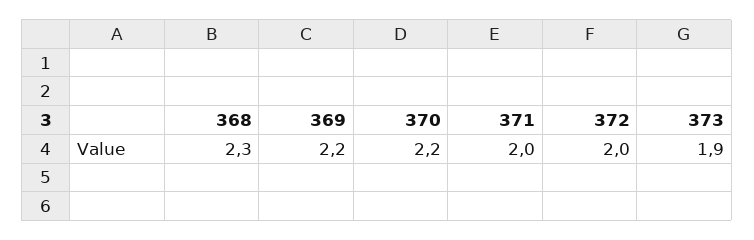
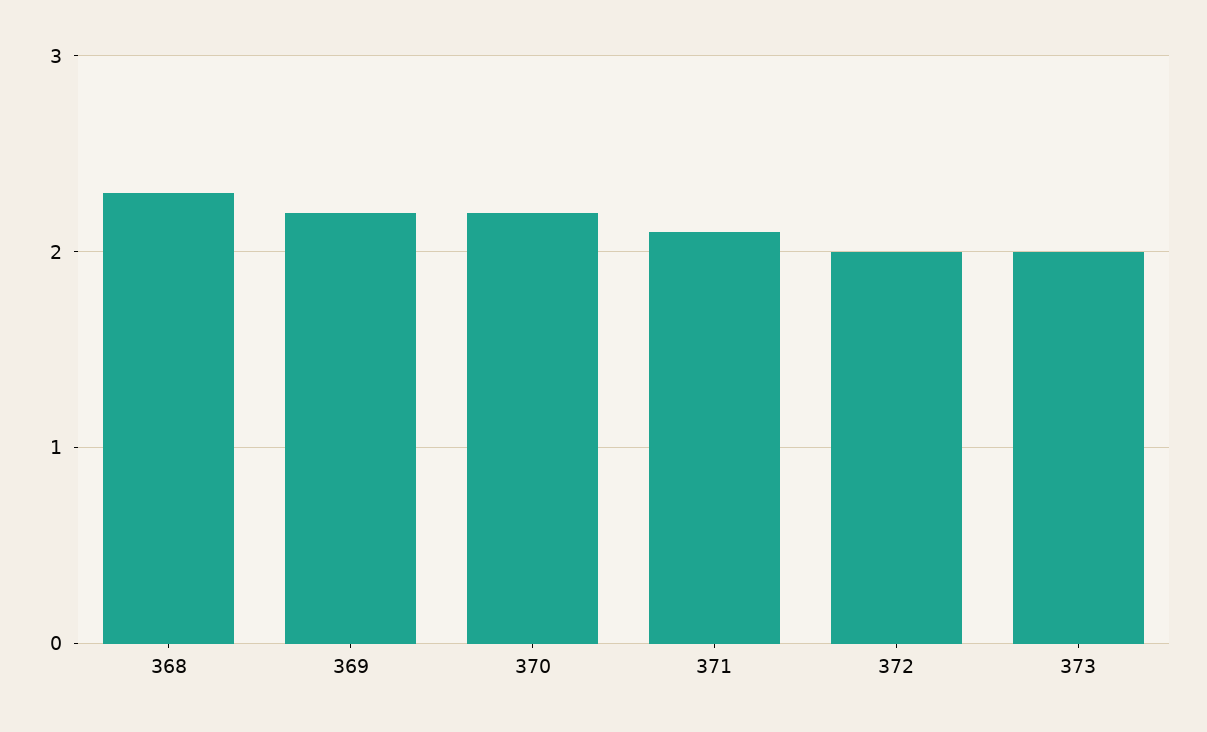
  {
    "368": 2.3,
    "369": 2.2,
    "370": 2.2,
-   "371": 2,
+   "371": 2.1,
    "372": 2,
-   "373": 1.9
+   "373": 2
  }

